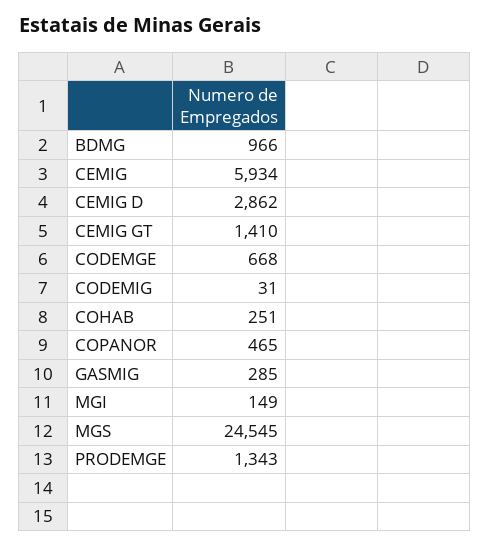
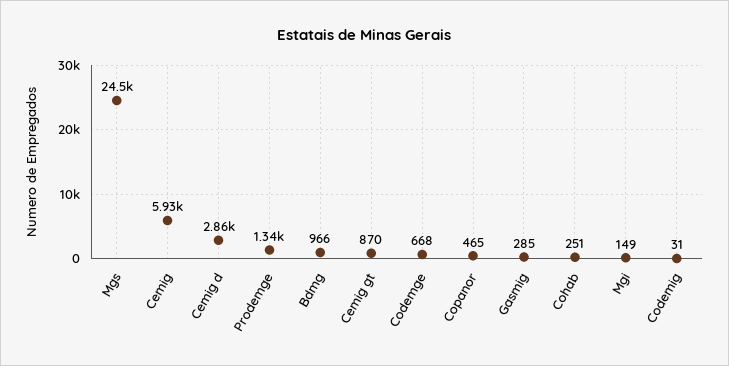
  {
    "BDMG": 966,
    "CEMIG": 5934,
    "CEMIG D": 2862,
-   "CEMIG GT": 1410,
+   "CEMIG GT": 870,
    "CODEMGE": 668,
    "CODEMIG": 31,
    "COHAB": 251,
    "COPANOR": 465,
    "GASMIG": 285,
    "MGI": 149,
    "MGS": 24545,
    "PRODEMGE": 1343
  }

